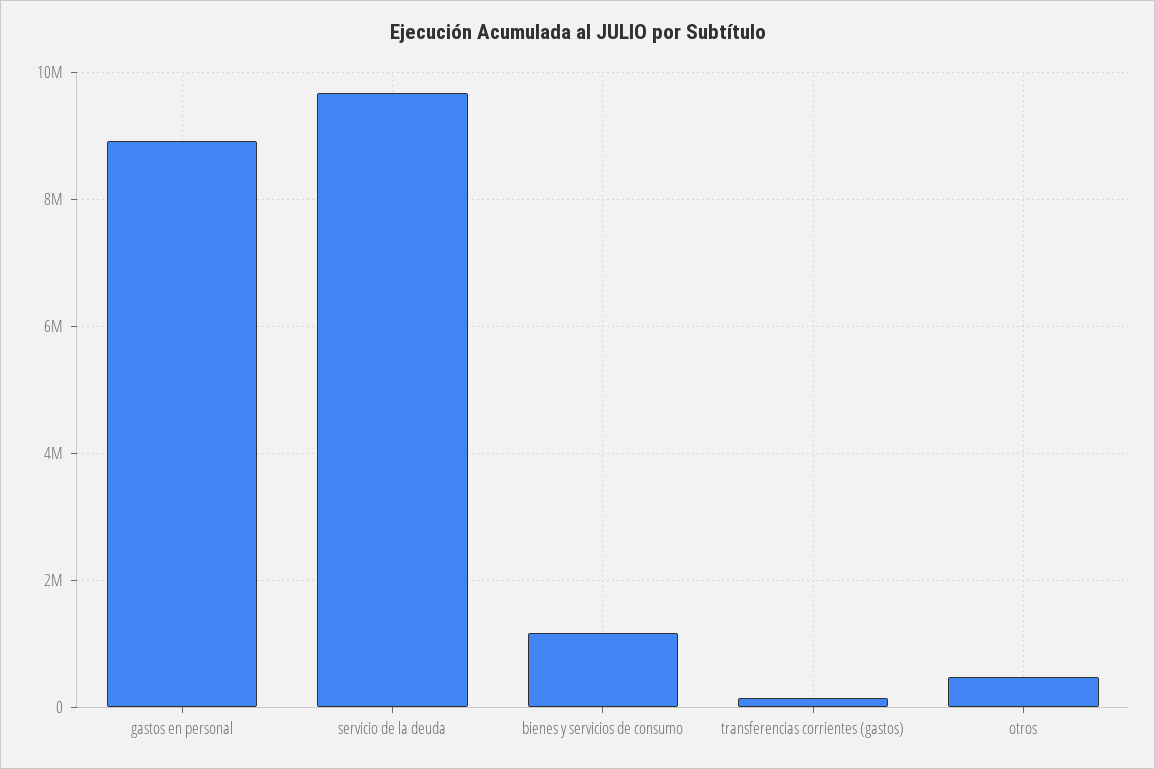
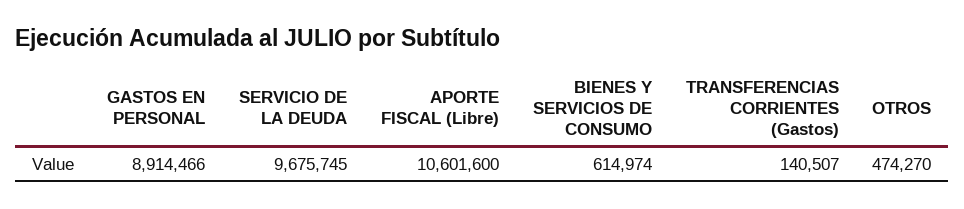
  {
    "gastos en personal": 8914466,
    "servicio de la deuda": 9675745,
-   "bienes y servicios de consumo": 1200000,
+   "bienes y servicios de consumo": 614974,
    "transferencias corrientes (gastos)": 140507,
-   "otros": 474270
+   "otros": 474270,
+   "APORTE FISCAL (Libre)": 10601600
  }

